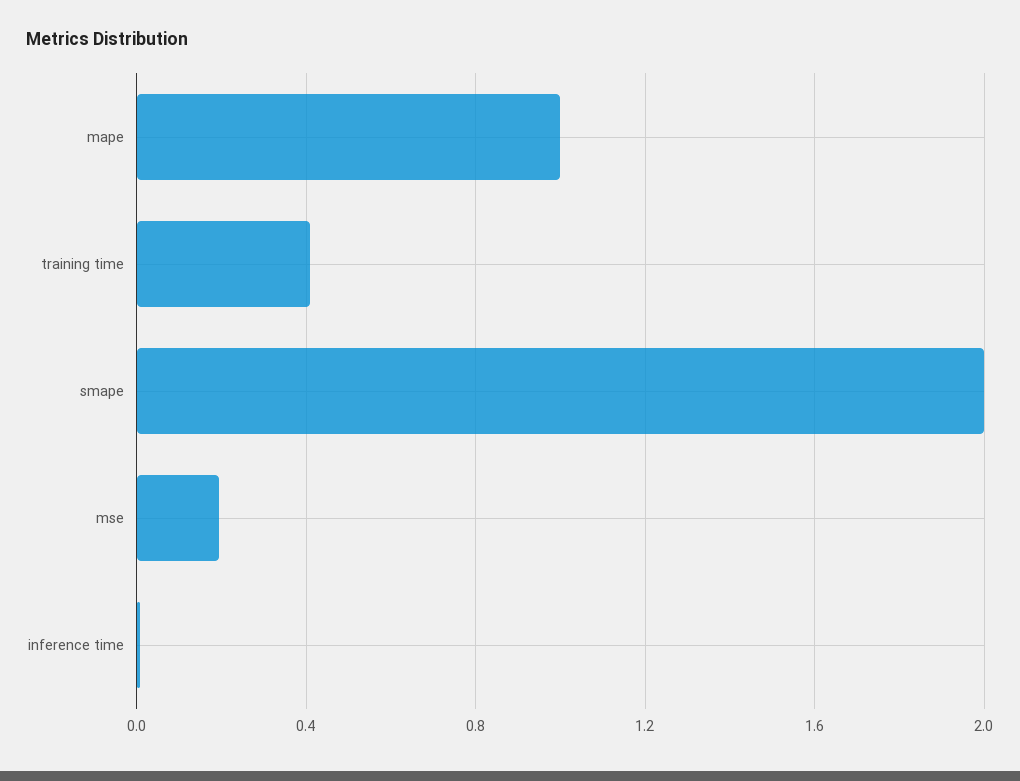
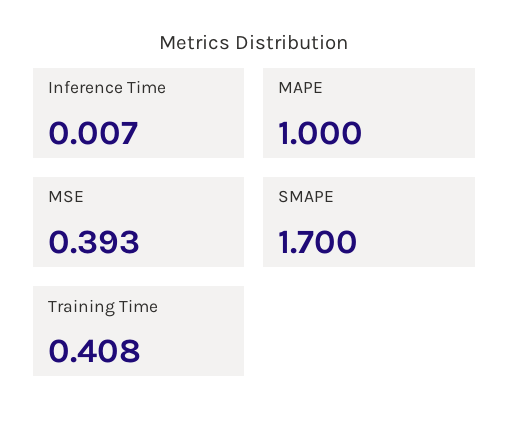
  {
    "mape": 1,
    "training time": 0.408,
-   "smape": 2,
+   "smape": 1.7,
-   "mse": 0.2,
+   "mse": 0.393,
    "inference time": 0.007
  }

